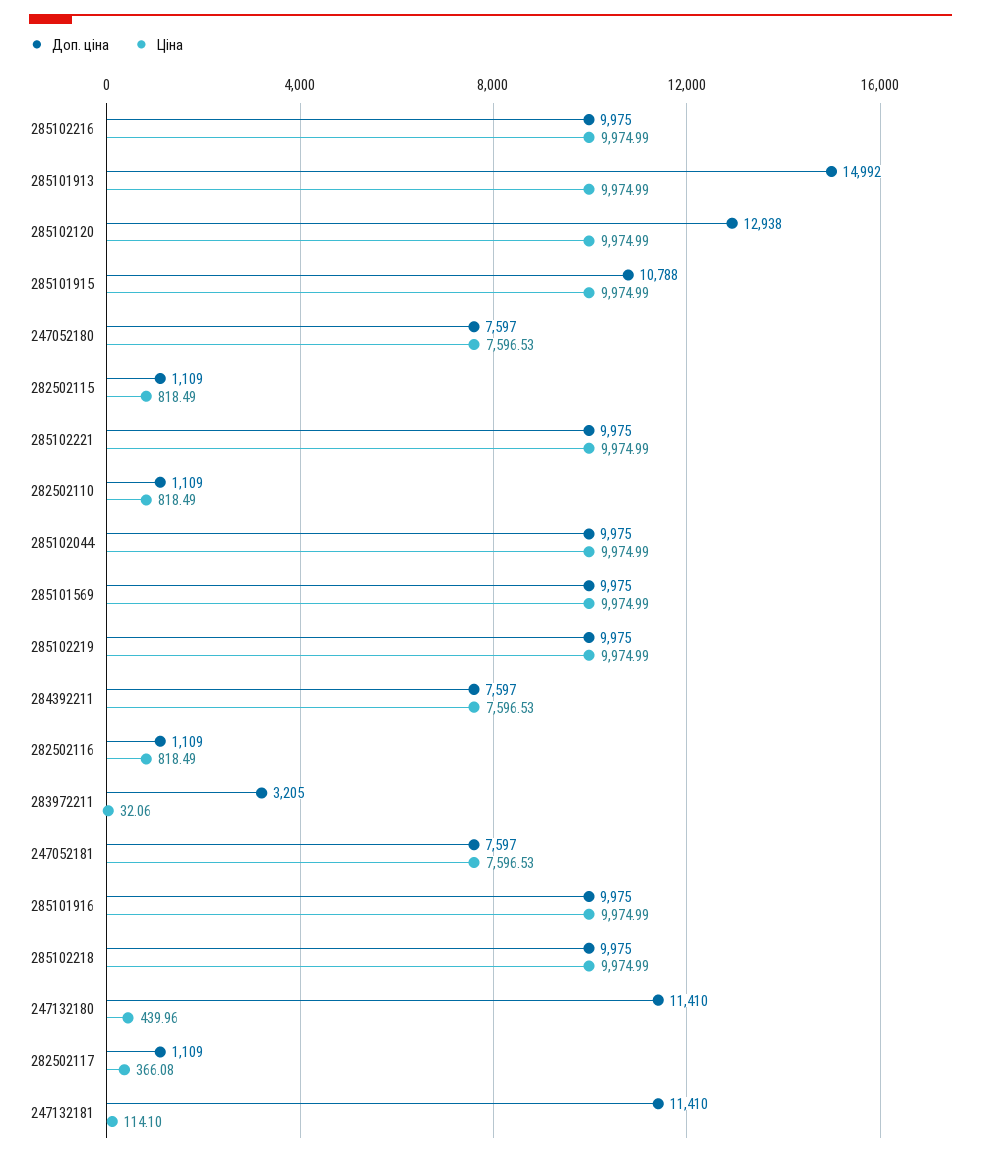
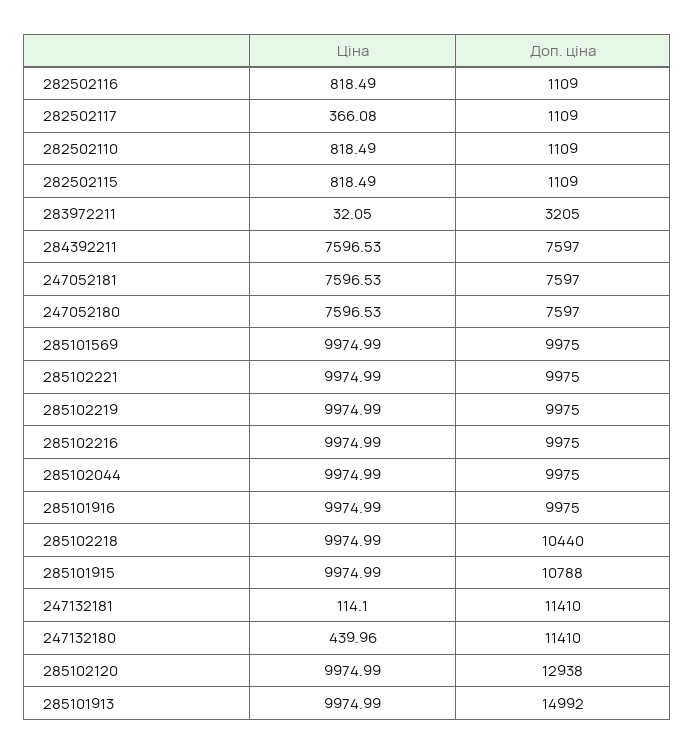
  {
    "Доп. ціна": {
      "285102216": 9975,
      "285101913": 14992,
      "285102120": 12938,
      "285101915": 10788,
      "247052180": 7597,
      "282502115": 1109,
      "285102221": 9975,
      "282502110": 1109,
      "285102044": 9975,
      "285101569": 9975,
      "285102219": 9975,
      "284392211": 7597,
      "282502116": 1109,
      "283972211": 3205,
      "247052181": 7597,
      "285101916": 9975,
-     "285102218": 9975,
+     "285102218": 10440,
      "247132180": 11410,
      "282502117": 1109,
      "247132181": 11410
    },
    "Ціна": {
      "285102216": 9974.99,
      "285101913": 9974.99,
      "285102120": 9974.99,
      "285101915": 9974.99,
      "247052180": 7596.53,
      "282502115": 818.49,
      "285102221": 9974.99,
      "282502110": 818.49,
      "285102044": 9974.99,
      "285101569": 9974.99,
      "285102219": 9974.99,
      "284392211": 7596.53,
      "282502116": 818.49,
-     "283972211": 32.06,
+     "283972211": 32.05,
      "247052181": 7596.53,
      "285101916": 9974.99,
      "285102218": 9974.99,
      "247132180": 439.96,
      "282502117": 366.08,
      "247132181": 114.1
    }
  }

